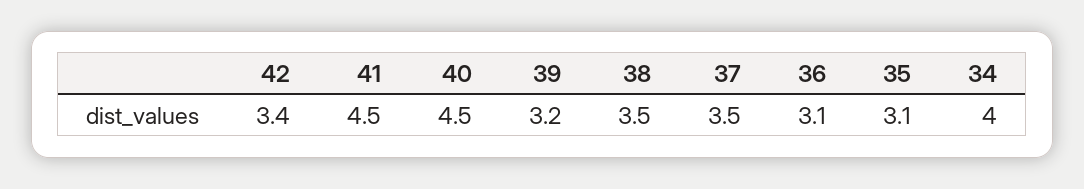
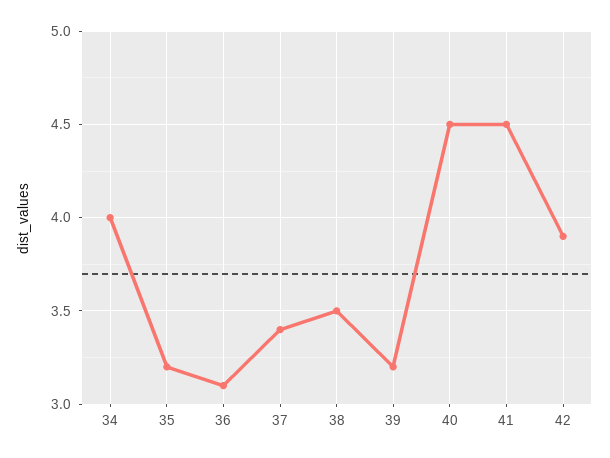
  {
-   "42": 3.4,
+   "42": 3.9,
    "41": 4.5,
    "40": 4.5,
    "39": 3.2,
    "38": 3.5,
-   "37": 3.5,
+   "37": 3.4,
    "36": 3.1,
-   "35": 3.1,
+   "35": 3.2,
    "34": 4
  }

